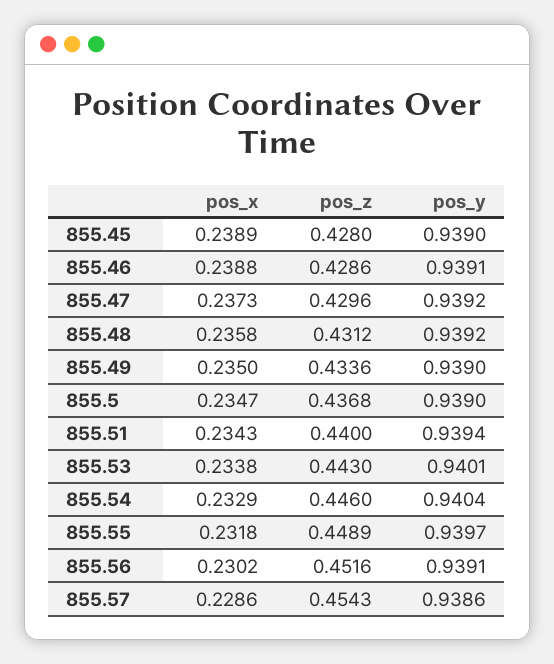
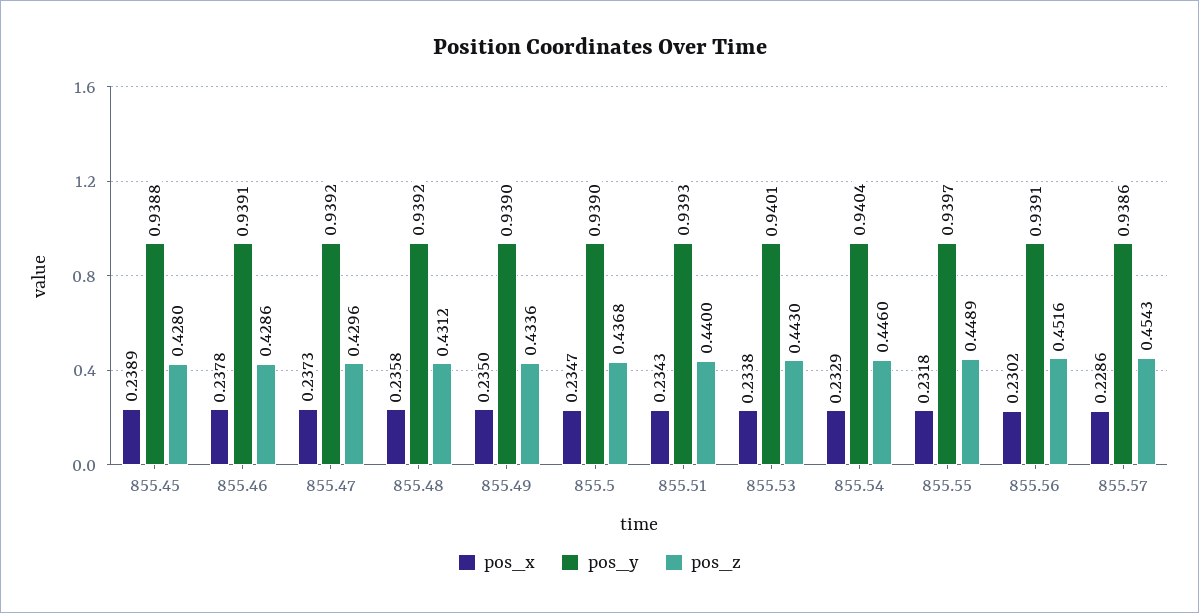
  {
    "pos_x": {
      "855.45": 0.2389,
-     "855.46": 0.2388,
+     "855.46": 0.2378,
      "855.47": 0.2373,
      "855.48": 0.2358,
      "855.49": 0.235,
      "855.5": 0.2347,
      "855.51": 0.2343,
      "855.53": 0.2338,
      "855.54": 0.2329,
      "855.55": 0.2318,
      "855.56": 0.2302,
      "855.57": 0.2286
    },
    "pos_z": {
      "855.45": 0.428,
      "855.46": 0.4286,
      "855.47": 0.4296,
      "855.48": 0.4312,
      "855.49": 0.4336,
      "855.5": 0.4368,
      "855.51": 0.44,
      "855.53": 0.443,
      "855.54": 0.446,
      "855.55": 0.4489,
      "855.56": 0.4516,
      "855.57": 0.4543
    },
    "pos_y": {
-     "855.45": 0.939,
+     "855.45": 0.9388,
      "855.46": 0.9391,
      "855.47": 0.9392,
      "855.48": 0.9392,
      "855.49": 0.939,
      "855.5": 0.939,
-     "855.51": 0.9394,
+     "855.51": 0.9393,
      "855.53": 0.9401,
      "855.54": 0.9404,
      "855.55": 0.9397,
      "855.56": 0.9391,
      "855.57": 0.9386
    }
  }

